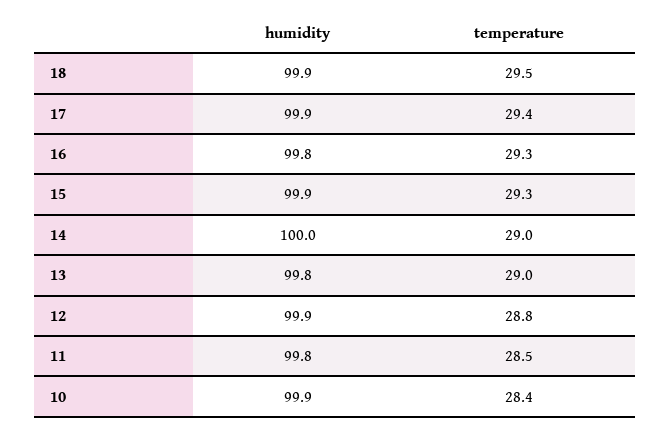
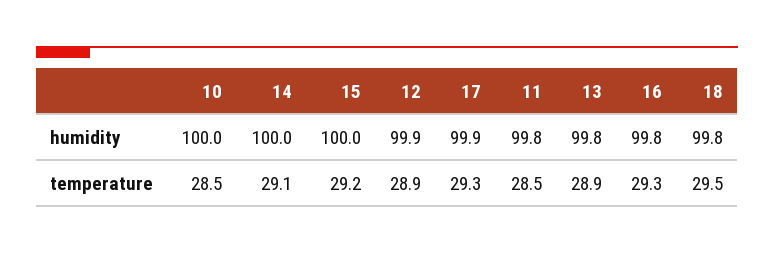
  {
    "humidity": {
-     "18": 99.9,
+     "18": 99.8,
      "17": 99.9,
      "16": 99.8,
-     "15": 99.9,
+     "15": 100,
      "14": 100,
      "13": 99.8,
      "12": 99.9,
      "11": 99.8,
-     "10": 99.9
+     "10": 100
    },
    "temperature": {
      "18": 29.5,
-     "17": 29.4,
+     "17": 29.3,
      "16": 29.3,
-     "15": 29.3,
+     "15": 29.2,
-     "14": 29,
+     "14": 29.1,
-     "13": 29,
+     "13": 28.9,
-     "12": 28.8,
+     "12": 28.9,
      "11": 28.5,
-     "10": 28.4
+     "10": 28.5
    }
  }

